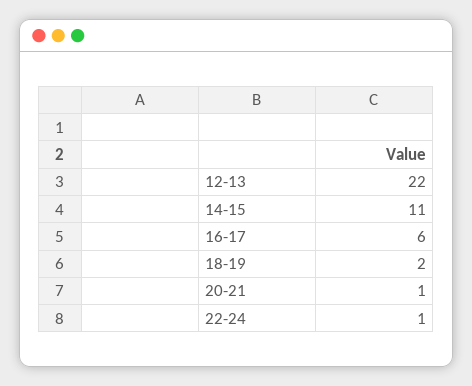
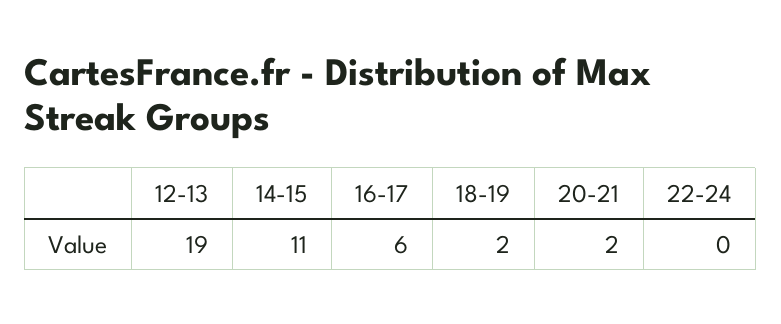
  {
-   "12-13": 22,
+   "12-13": 19,
    "14-15": 11,
    "16-17": 6,
    "18-19": 2,
-   "20-21": 1,
+   "20-21": 2,
-   "22-24": 1
+   "22-24": 0
  }

